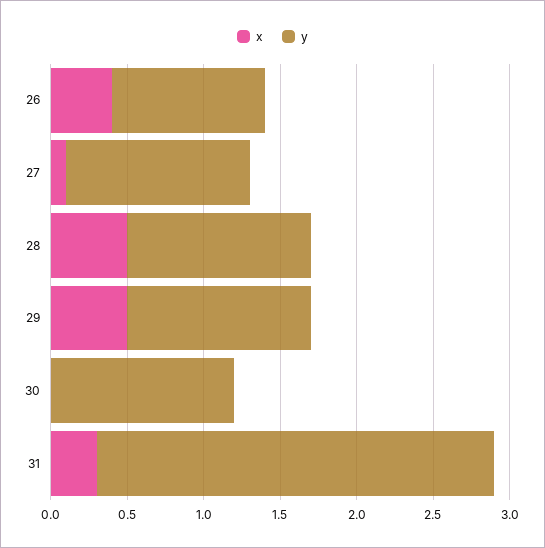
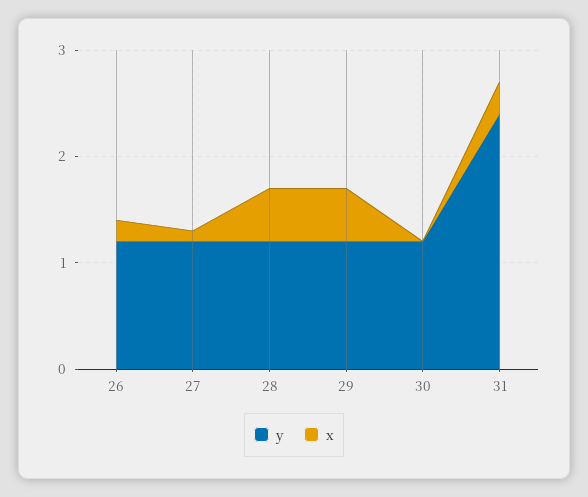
  {
    "x": {
-     "26": 0.4,
+     "26": 0.2,
      "27": 0.1,
      "28": 0.5,
      "29": 0.5,
      "30": 0,
      "31": 0.3
    },
    "y": {
-     "26": 1,
+     "26": 1.2,
      "27": 1.2,
      "28": 1.2,
      "29": 1.2,
      "30": 1.2,
-     "31": 2.6
+     "31": 2.4
    }
  }

